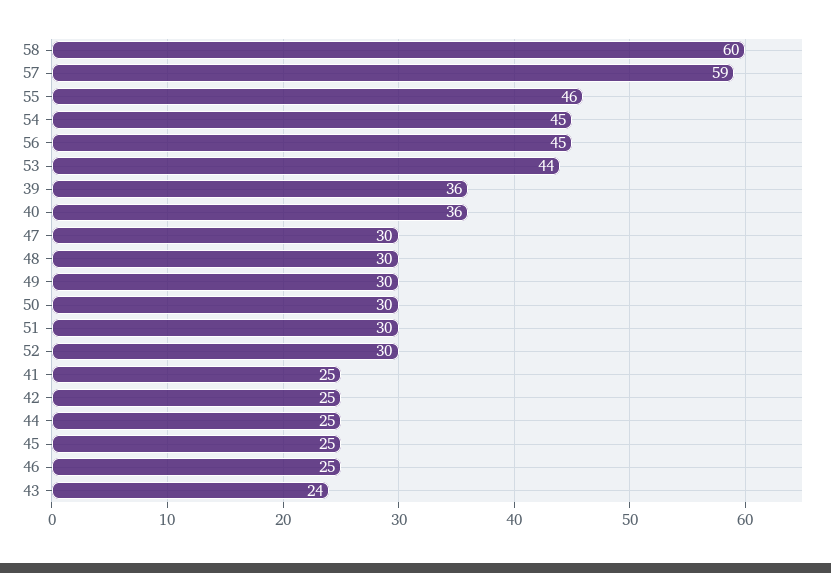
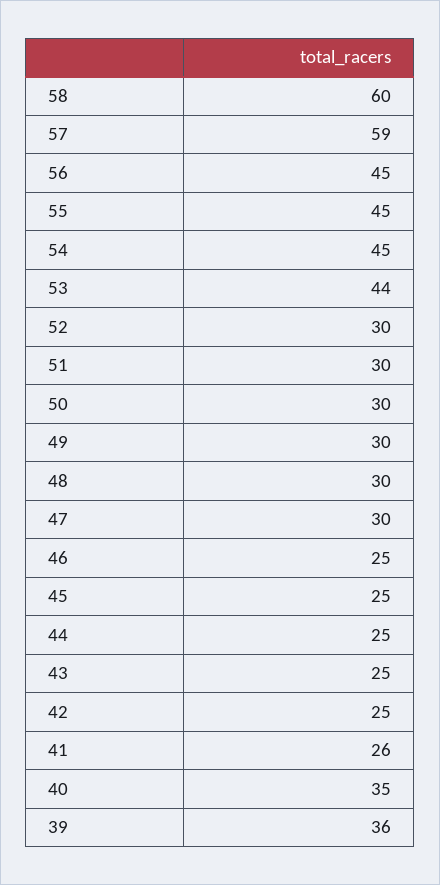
  {
    "58": 60,
    "57": 59,
-   "55": 46,
+   "55": 45,
    "54": 45,
    "56": 45,
    "53": 44,
    "39": 36,
-   "40": 36,
+   "40": 35,
    "47": 30,
    "48": 30,
    "49": 30,
    "50": 30,
    "51": 30,
    "52": 30,
-   "41": 25,
+   "41": 26,
    "42": 25,
    "44": 25,
    "45": 25,
    "46": 25,
-   "43": 24
+   "43": 25
  }

